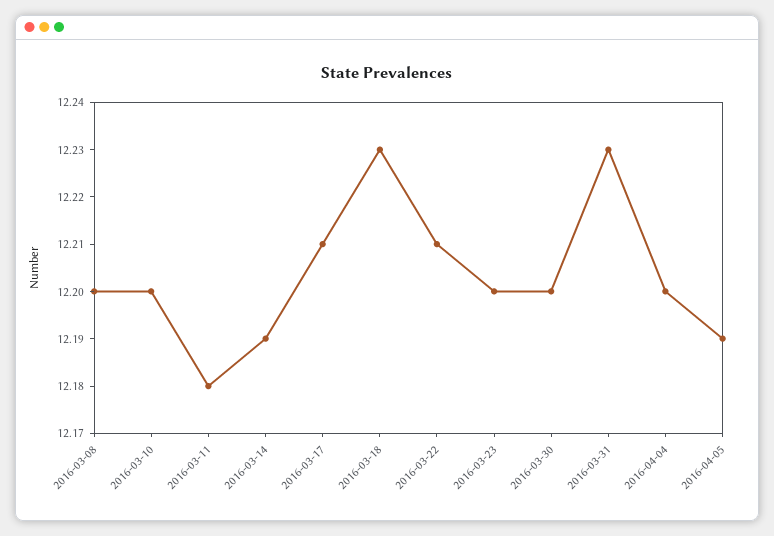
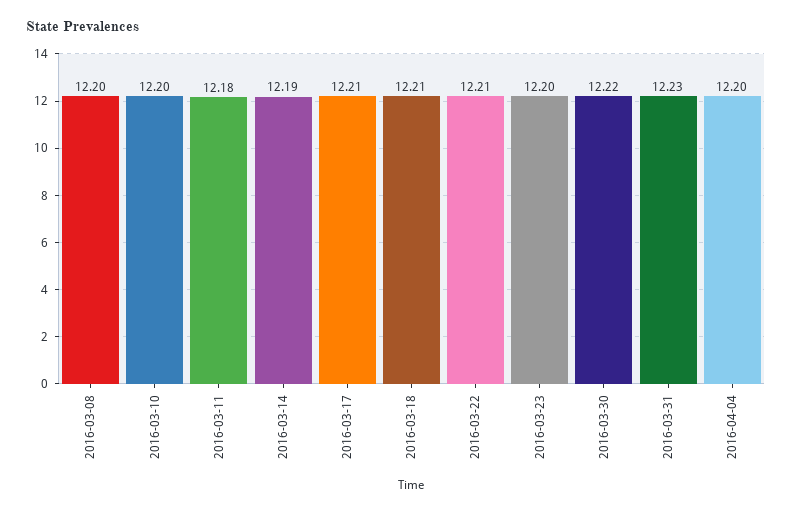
  {
    "2016-03-08": 12.2,
    "2016-03-10": 12.2,
    "2016-03-11": 12.18,
    "2016-03-14": 12.19,
    "2016-03-17": 12.21,
-   "2016-03-18": 12.23,
+   "2016-03-18": 12.21,
    "2016-03-22": 12.21,
    "2016-03-23": 12.2,
-   "2016-03-30": 12.2,
+   "2016-03-30": 12.22,
    "2016-03-31": 12.23,
-   "2016-04-04": 12.2,
+   "2016-04-04": 12.2
-   "2016-04-05": 12.19
  }

